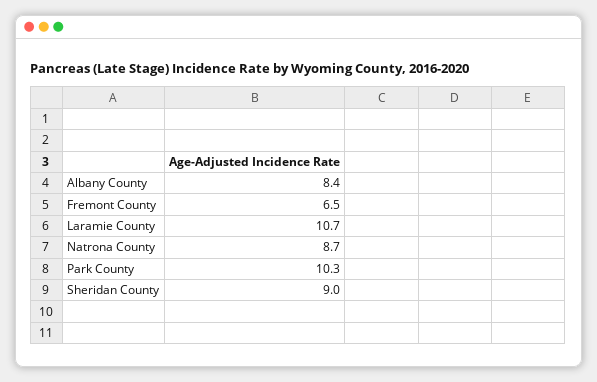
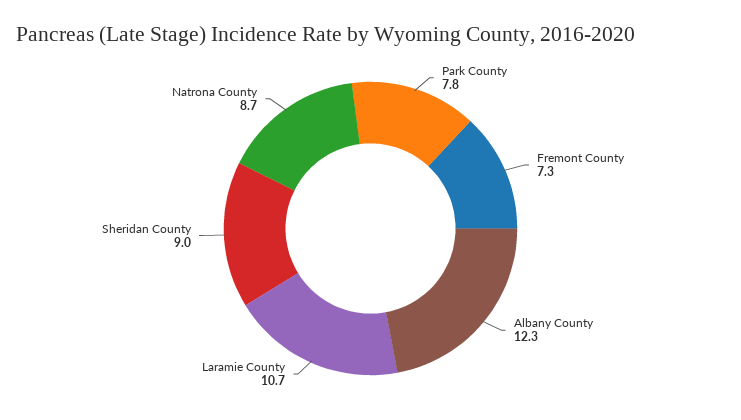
  {
-   "Albany County": 8.4,
+   "Albany County": 12.3,
-   "Fremont County": 6.5,
+   "Fremont County": 7.3,
    "Laramie County": 10.7,
    "Natrona County": 8.7,
-   "Park County": 10.3,
+   "Park County": 7.8,
    "Sheridan County": 9
  }

